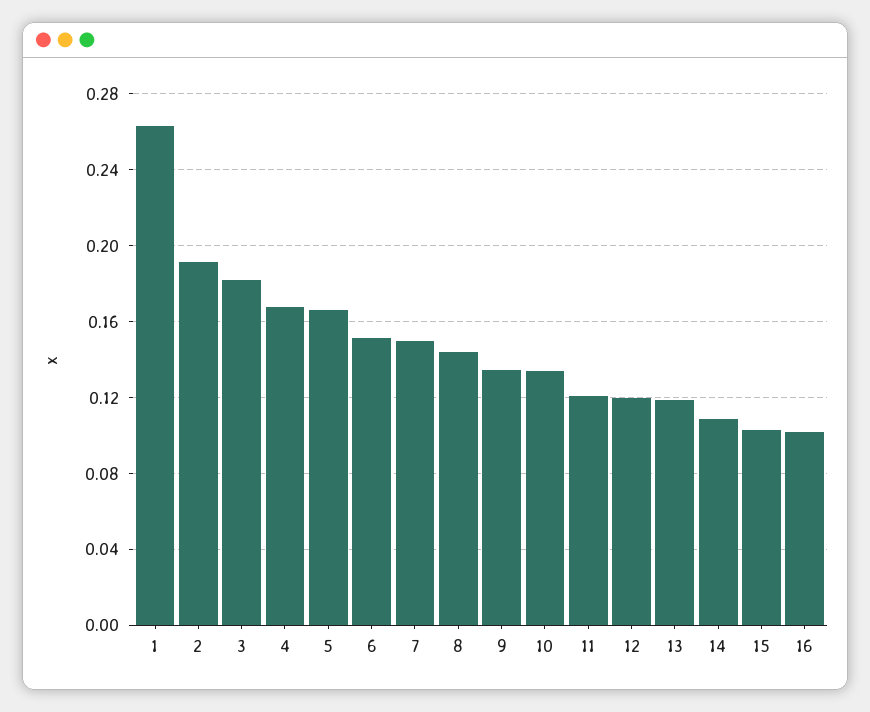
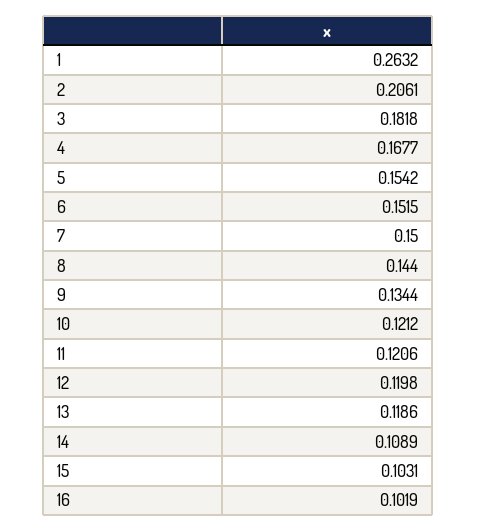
  {
    "1": 0.2632,
-   "2": 0.19,
+   "2": 0.2061,
    "3": 0.1818,
    "4": 0.1677,
-   "5": 0.165,
+   "5": 0.1542,
    "6": 0.1515,
    "7": 0.15,
    "8": 0.144,
    "9": 0.1344,
-   "10": 0.135,
+   "10": 0.1212,
    "11": 0.1206,
    "12": 0.1198,
    "13": 0.1186,
    "14": 0.1089,
    "15": 0.1031,
    "16": 0.1019
  }

